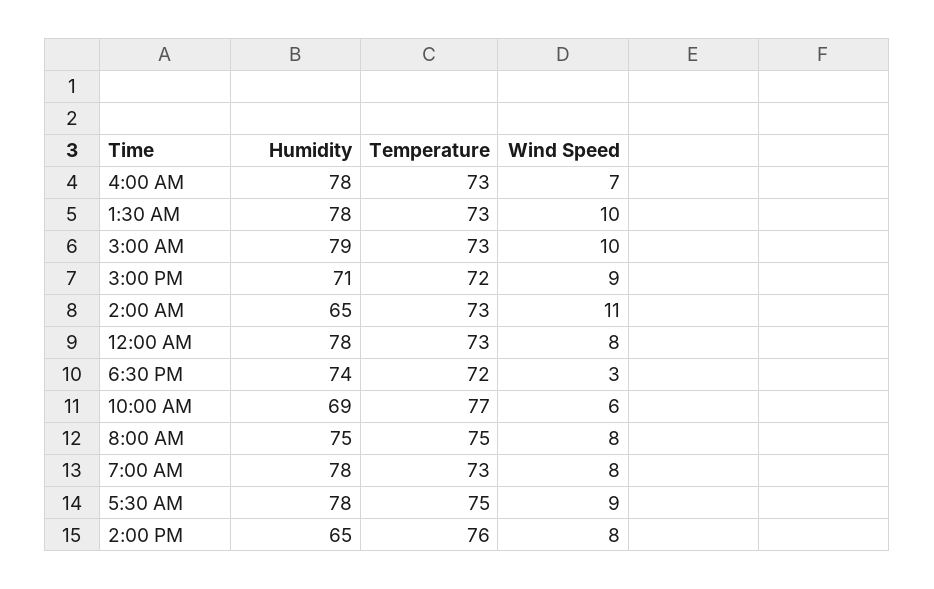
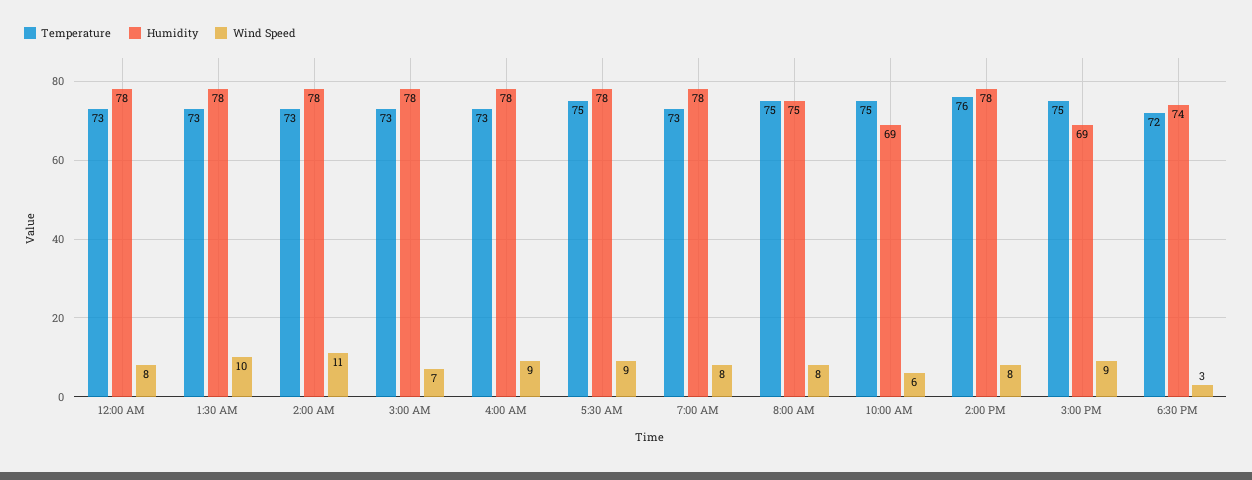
  {
    "Humidity": {
      "4:00 AM": 78,
      "1:30 AM": 78,
-     "3:00 AM": 79,
+     "3:00 AM": 78,
-     "3:00 PM": 71,
+     "3:00 PM": 69,
-     "2:00 AM": 65,
+     "2:00 AM": 78,
      "12:00 AM": 78,
      "6:30 PM": 74,
      "10:00 AM": 69,
      "8:00 AM": 75,
      "7:00 AM": 78,
      "5:30 AM": 78,
-     "2:00 PM": 65
+     "2:00 PM": 78
    },
    "Temperature": {
      "4:00 AM": 73,
      "1:30 AM": 73,
      "3:00 AM": 73,
-     "3:00 PM": 72,
+     "3:00 PM": 75,
      "2:00 AM": 73,
      "12:00 AM": 73,
      "6:30 PM": 72,
-     "10:00 AM": 77,
+     "10:00 AM": 75,
      "8:00 AM": 75,
      "7:00 AM": 73,
      "5:30 AM": 75,
      "2:00 PM": 76
    },
    "Wind Speed": {
-     "4:00 AM": 7,
+     "4:00 AM": 9,
      "1:30 AM": 10,
-     "3:00 AM": 10,
+     "3:00 AM": 7,
      "3:00 PM": 9,
      "2:00 AM": 11,
      "12:00 AM": 8,
      "6:30 PM": 3,
      "10:00 AM": 6,
      "8:00 AM": 8,
      "7:00 AM": 8,
      "5:30 AM": 9,
      "2:00 PM": 8
    }
  }

